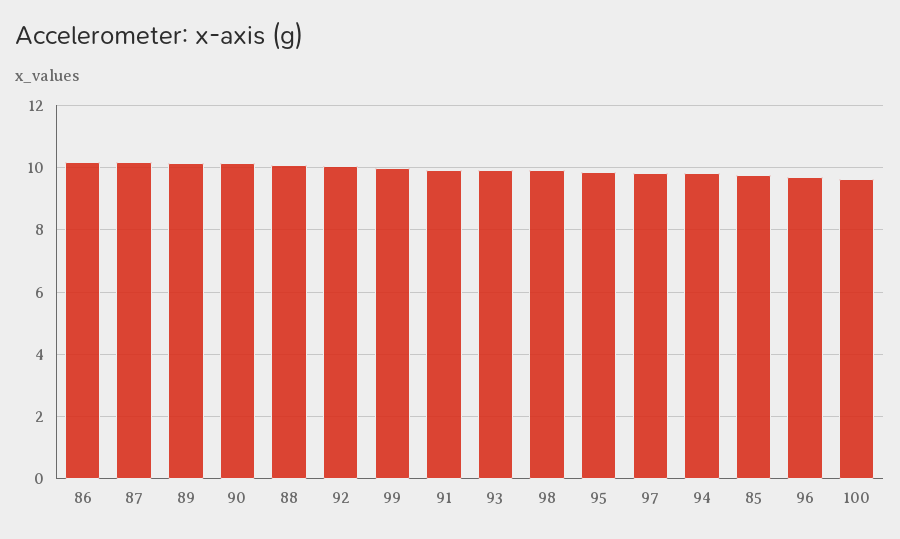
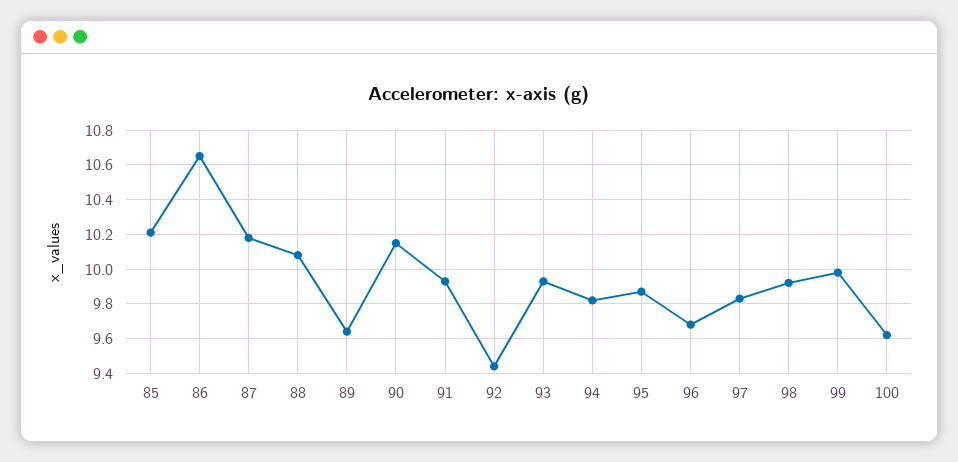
  {
-   "86": 10.2,
+   "86": 10.65,
    "87": 10.2,
-   "89": 10.2,
+   "89": 9.65,
    "90": 10.15,
    "88": 10.1,
-   "92": 10,
+   "92": 9.45,
    "99": 10,
    "91": 9.95,
    "93": 9.95,
    "98": 9.9,
    "95": 9.85,
    "97": 9.85,
    "94": 9.8,
-   "85": 9.8,
+   "85": 10.2,
    "96": 9.7,
    "100": 9.6
  }

